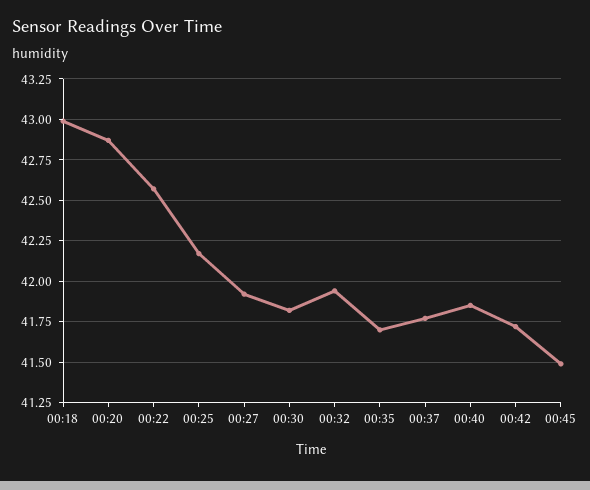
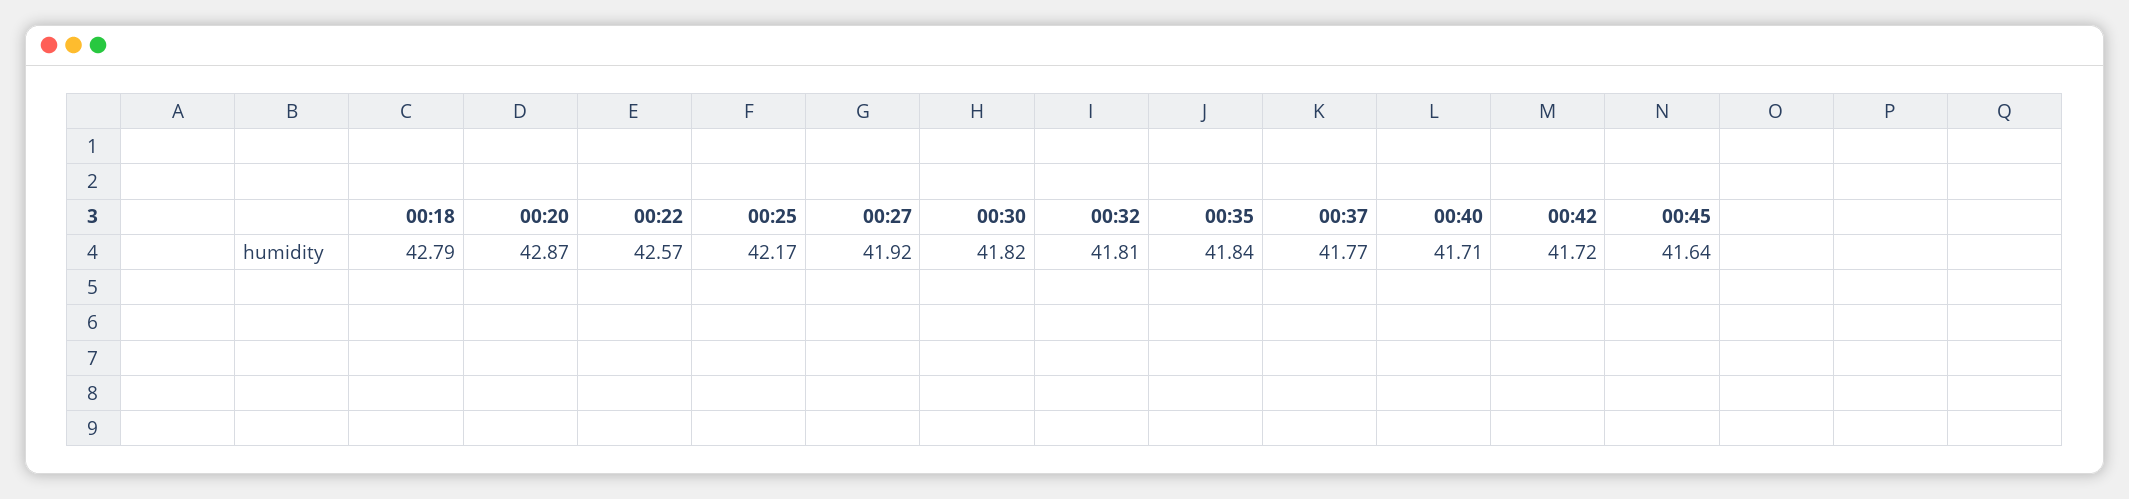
  {
-   "00:18": 43,
+   "00:18": 42.79,
    "00:20": 42.87,
    "00:22": 42.57,
    "00:25": 42.17,
    "00:27": 41.92,
    "00:30": 41.82,
-   "00:32": 41.95,
+   "00:32": 41.81,
-   "00:35": 41.7,
+   "00:35": 41.84,
    "00:37": 41.77,
-   "00:40": 41.85,
+   "00:40": 41.71,
    "00:42": 41.72,
-   "00:45": 41.5
+   "00:45": 41.64
  }

